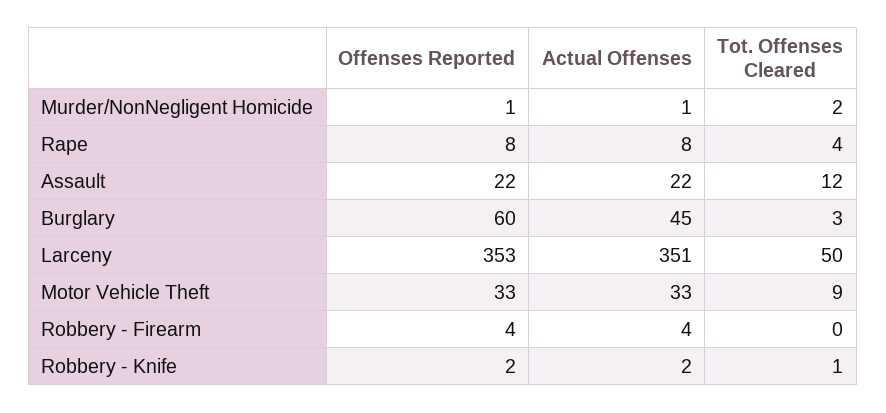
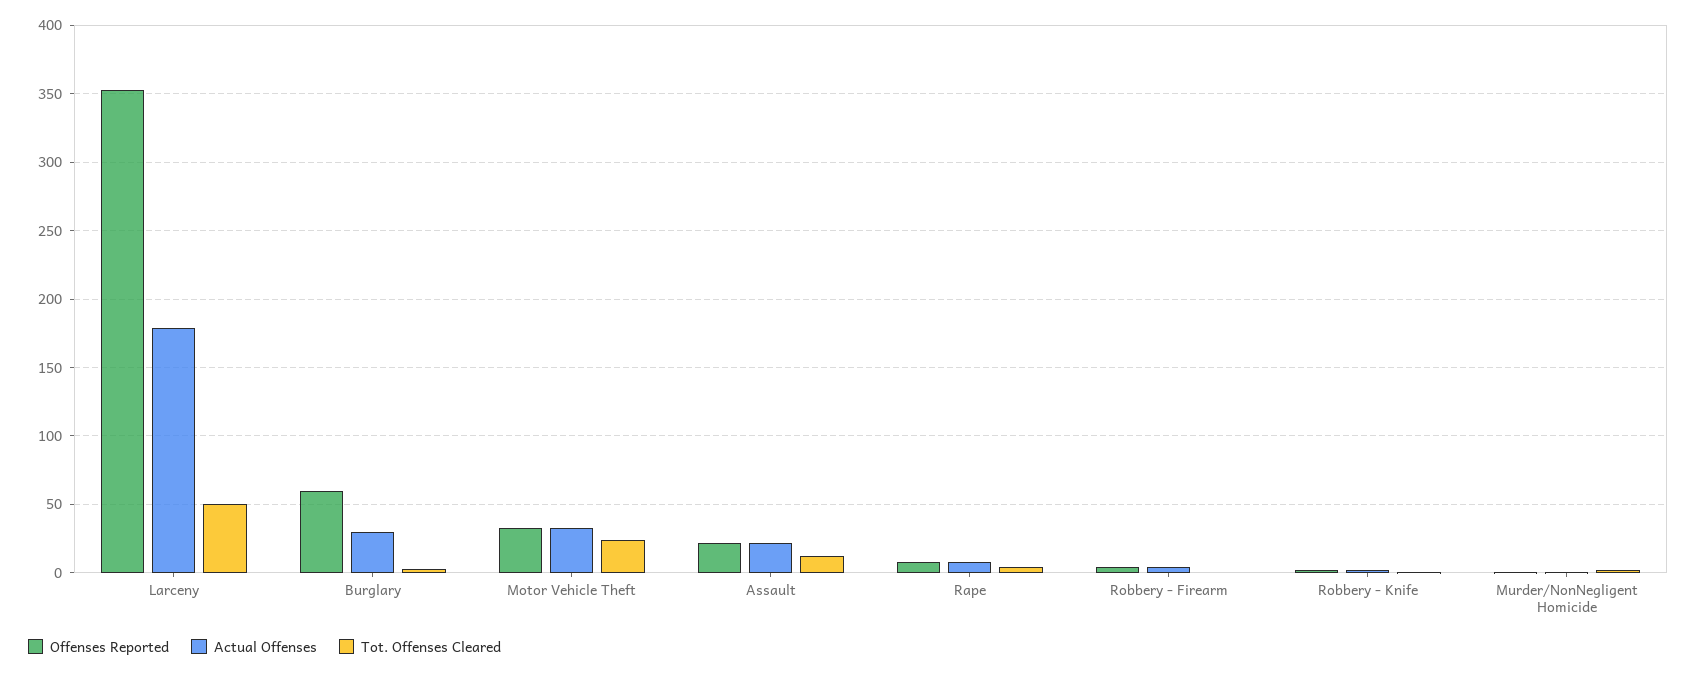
  {
    "Offenses Reported": {
      "Murder/NonNegligent Homicide": 1,
      "Rape": 8,
      "Assault": 22,
      "Burglary": 60,
      "Larceny": 353,
      "Motor Vehicle Theft": 33,
      "Robbery - Firearm": 4,
      "Robbery - Knife": 2
    },
    "Actual Offenses": {
      "Murder/NonNegligent Homicide": 1,
      "Rape": 8,
      "Assault": 22,
-     "Burglary": 45,
+     "Burglary": 30,
-     "Larceny": 351,
+     "Larceny": 180,
      "Motor Vehicle Theft": 33,
      "Robbery - Firearm": 4,
      "Robbery - Knife": 2
    },
    "Tot. Offenses Cleared": {
      "Murder/NonNegligent Homicide": 2,
      "Rape": 4,
      "Assault": 12,
      "Burglary": 3,
      "Larceny": 50,
-     "Motor Vehicle Theft": 9,
+     "Motor Vehicle Theft": 25,
      "Robbery - Firearm": 0,
      "Robbery - Knife": 1
    }
  }

